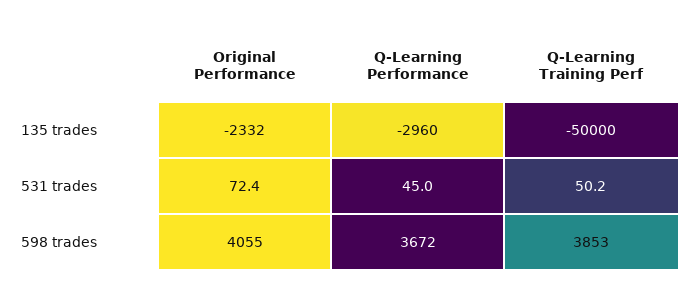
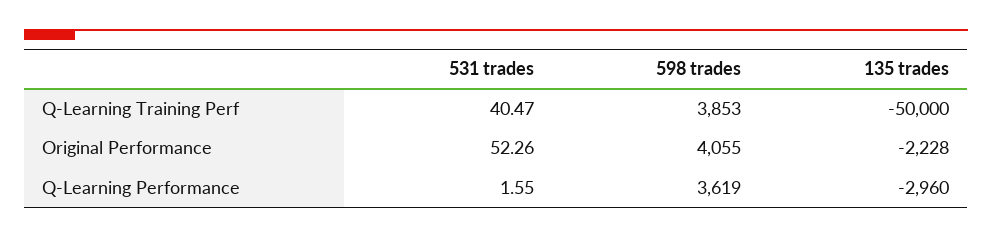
  {
    "Original Performance": {
-     "135 trades": -2332,
+     "135 trades": -2228,
-     "531 trades": 72.4,
+     "531 trades": 52.26,
      "598 trades": 4055
    },
    "Q-Learning Performance": {
      "135 trades": -2960,
-     "531 trades": 45,
+     "531 trades": 1.55,
-     "598 trades": 3672
+     "598 trades": 3619
    },
    "Q-Learning Training Perf": {
      "135 trades": -50000,
-     "531 trades": 50.2,
+     "531 trades": 40.47,
      "598 trades": 3853
    }
  }

